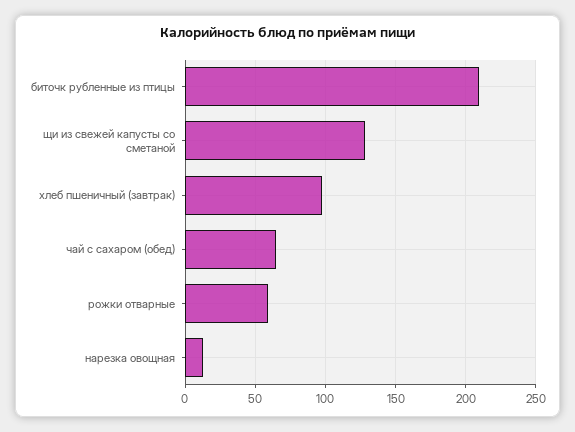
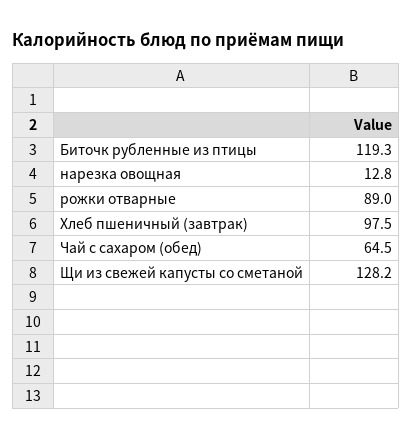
  {
-   "биточк рубленные из птицы": 210,
+   "биточк рубленные из птицы": 119.3,
    "щи из свежей капусты со сметаной": 128.2,
    "хлеб пшеничный (завтрак)": 97.5,
    "чай с сахаром (обед)": 64.5,
-   "рожки отварные": 60,
+   "рожки отварные": 89,
    "нарезка овощная": 12.8
  }

